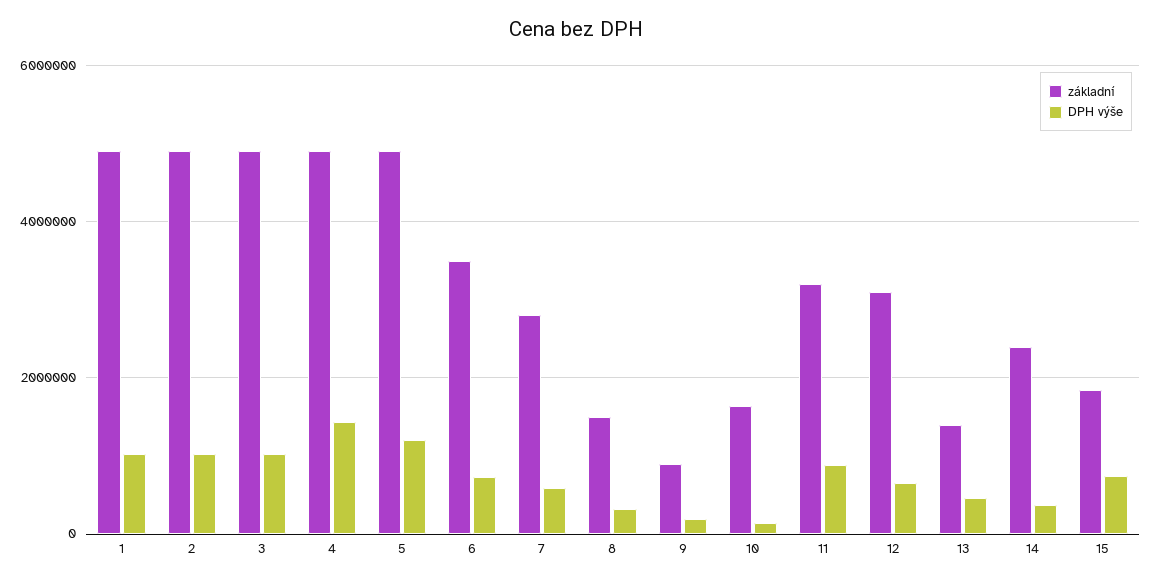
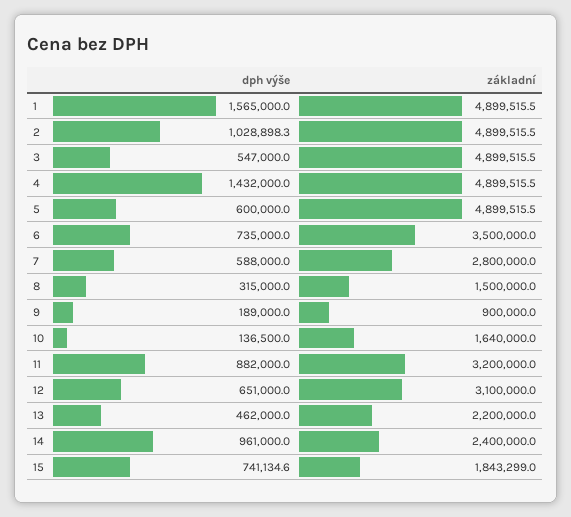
  {
    "základní": {
      "1": 4899515.5,
      "2": 4899515.5,
      "3": 4899515.5,
      "4": 4899515.5,
      "5": 4899515.5,
      "6": 3500000,
      "7": 2800000,
      "8": 1500000,
      "9": 900000,
      "10": 1640000,
      "11": 3200000,
      "12": 3100000,
-     "13": 1400000,
+     "13": 2200000,
      "14": 2400000,
      "15": 1843299
    },
    "DPH výše": {
-     "1": 1000000,
+     "1": 1565000,
      "2": 1028898.3,
-     "3": 1000000,
+     "3": 547000,
      "4": 1432000,
-     "5": 1200000,
+     "5": 600000,
      "6": 735000,
      "7": 588000,
      "8": 315000,
      "9": 189000,
      "10": 136500,
      "11": 882000,
      "12": 651000,
      "13": 462000,
-     "14": 400000,
+     "14": 961000,
      "15": 741134.6
    }
  }

